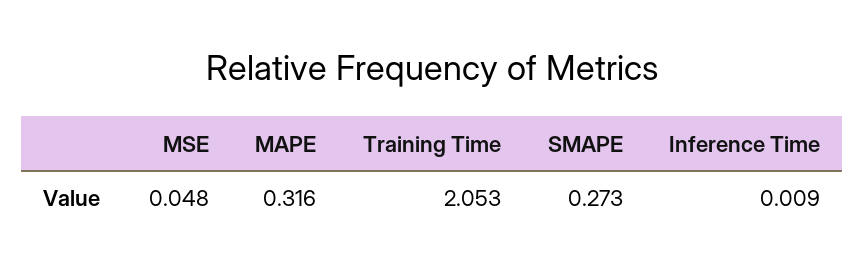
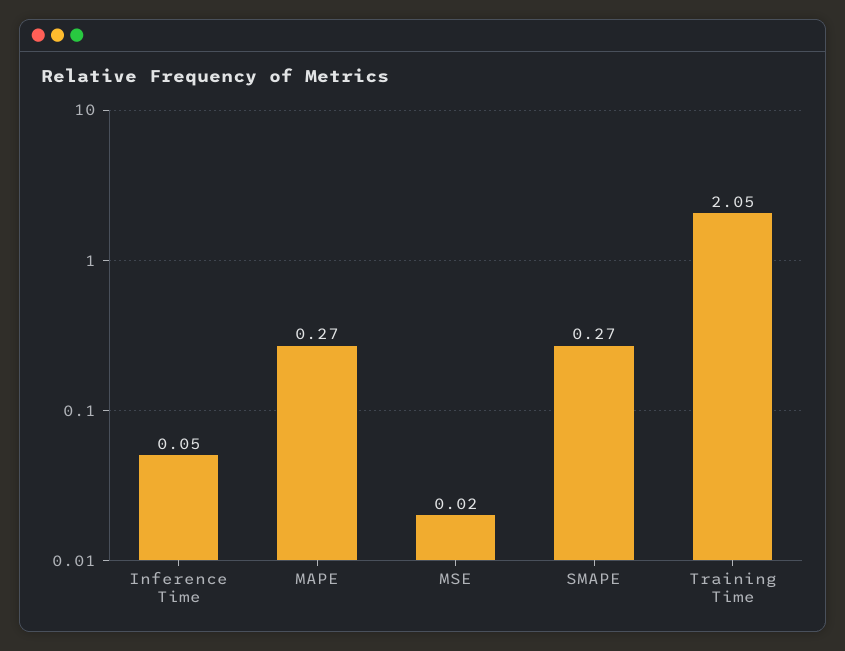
  {
-   "MSE": 0.048,
+   "MSE": 0.02,
-   "MAPE": 0.316,
+   "MAPE": 0.27,
    "Training Time": 2.053,
    "SMAPE": 0.273,
-   "Inference Time": 0.009
+   "Inference Time": 0.05
  }

